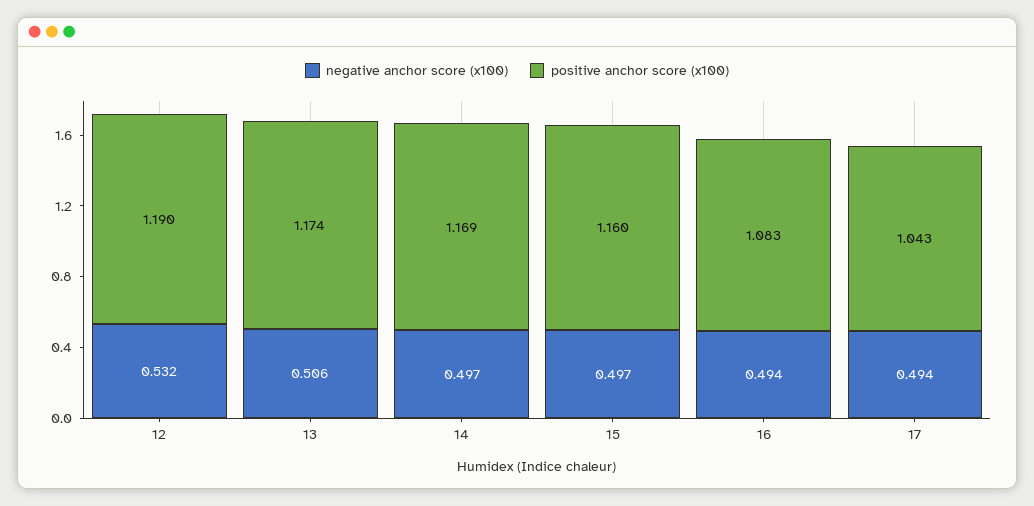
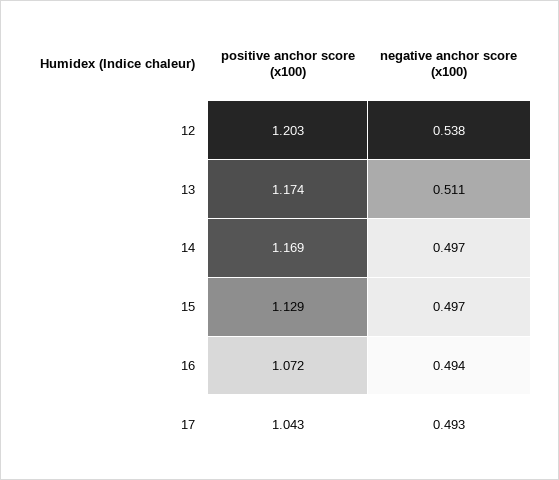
  {
    "negative anchor score (x100)": {
-     "12": 0.532,
+     "12": 0.538,
-     "13": 0.506,
+     "13": 0.511,
      "14": 0.497,
      "15": 0.497,
      "16": 0.494,
-     "17": 0.494
+     "17": 0.493
    },
    "positive anchor score (x100)": {
-     "12": 1.19,
+     "12": 1.203,
      "13": 1.174,
      "14": 1.169,
-     "15": 1.16,
+     "15": 1.129,
-     "16": 1.083,
+     "16": 1.072,
      "17": 1.043
    }
  }

